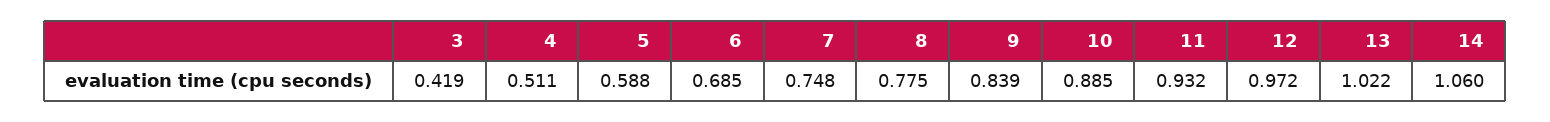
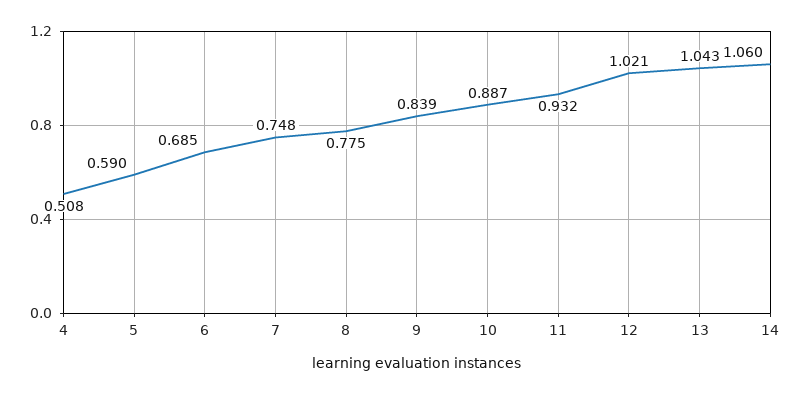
  {
-   "3": 0.419,
-   "4": 0.511,
+   "4": 0.508,
-   "5": 0.588,
+   "5": 0.59,
    "6": 0.685,
    "7": 0.748,
    "8": 0.775,
    "9": 0.839,
-   "10": 0.885,
+   "10": 0.887,
    "11": 0.932,
-   "12": 0.972,
+   "12": 1.021,
-   "13": 1.022,
+   "13": 1.043,
    "14": 1.06
  }

